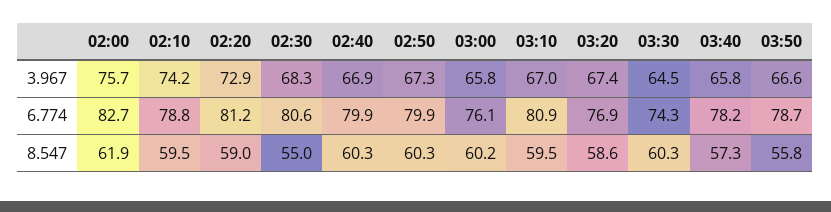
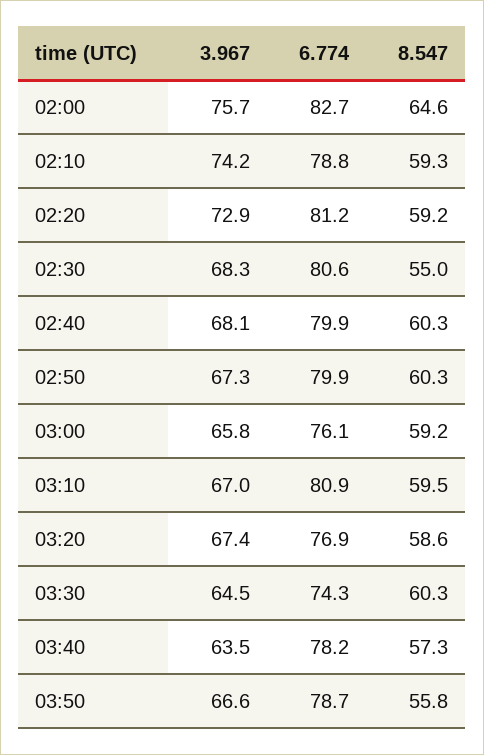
  {
    "02:00": {
      "3.967": 75.7,
      "6.774": 82.7,
-     "8.547": 61.9
+     "8.547": 64.6
    },
    "02:10": {
      "3.967": 74.2,
      "6.774": 78.8,
-     "8.547": 59.5
+     "8.547": 59.3
    },
    "02:20": {
      "3.967": 72.9,
      "6.774": 81.2,
-     "8.547": 59
+     "8.547": 59.2
    },
    "02:30": {
      "3.967": 68.3,
      "6.774": 80.6,
      "8.547": 55
    },
    "02:40": {
-     "3.967": 66.9,
+     "3.967": 68.1,
      "6.774": 79.9,
      "8.547": 60.3
    },
    "02:50": {
      "3.967": 67.3,
      "6.774": 79.9,
      "8.547": 60.3
    },
    "03:00": {
      "3.967": 65.8,
      "6.774": 76.1,
-     "8.547": 60.2
+     "8.547": 59.2
    },
    "03:10": {
      "3.967": 67,
      "6.774": 80.9,
      "8.547": 59.5
    },
    "03:20": {
      "3.967": 67.4,
      "6.774": 76.9,
      "8.547": 58.6
    },
    "03:30": {
      "3.967": 64.5,
      "6.774": 74.3,
      "8.547": 60.3
    },
    "03:40": {
-     "3.967": 65.8,
+     "3.967": 63.5,
      "6.774": 78.2,
      "8.547": 57.3
    },
    "03:50": {
      "3.967": 66.6,
      "6.774": 78.7,
      "8.547": 55.8
    }
  }

